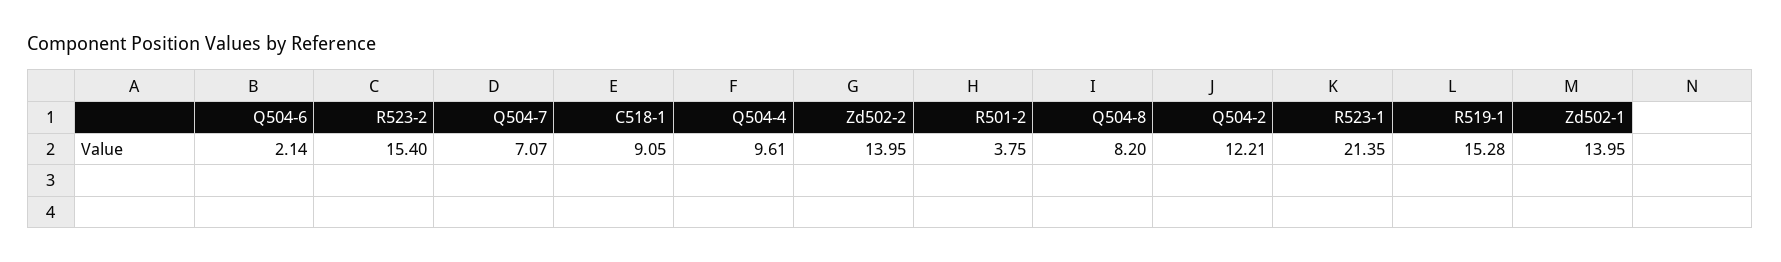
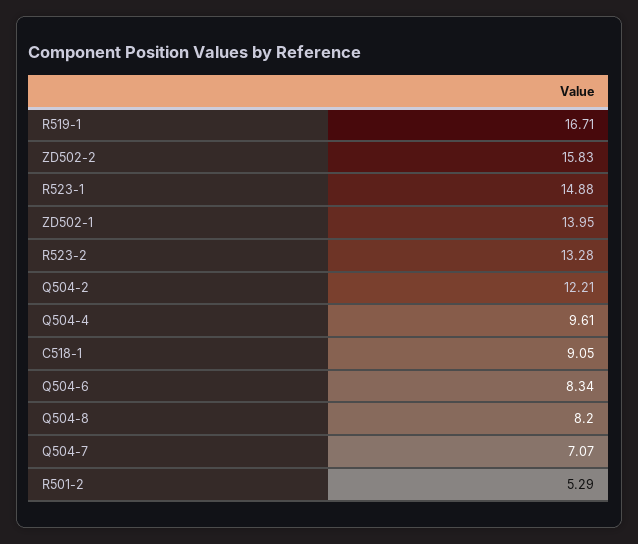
  {
-   "Q504-6": 2.14,
+   "Q504-6": 8.34,
-   "R523-2": 15.4,
+   "R523-2": 13.28,
    "Q504-7": 7.07,
    "C518-1": 9.05,
    "Q504-4": 9.61,
-   "Zd502-2": 13.95,
+   "Zd502-2": 15.83,
-   "R501-2": 3.75,
+   "R501-2": 5.29,
    "Q504-8": 8.2,
    "Q504-2": 12.21,
-   "R523-1": 21.35,
+   "R523-1": 14.88,
-   "R519-1": 15.28,
+   "R519-1": 16.71,
    "Zd502-1": 13.95
  }

